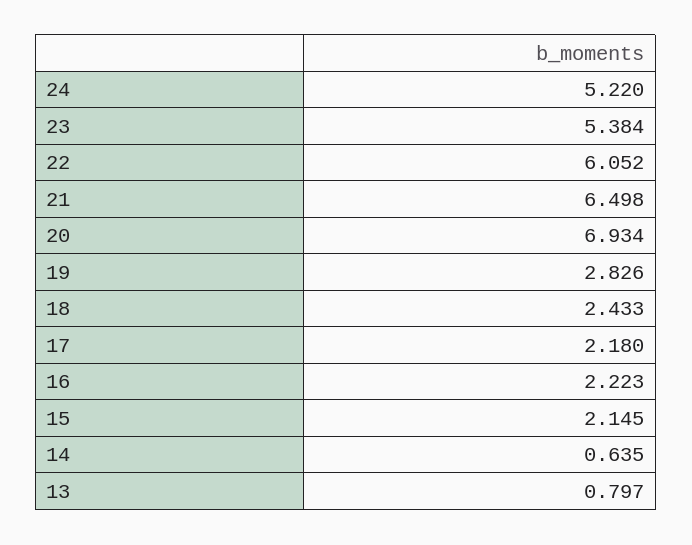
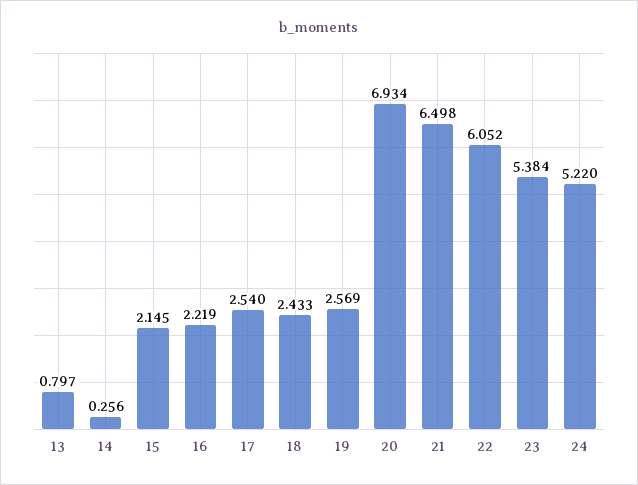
  {
    "24": 5.22,
    "23": 5.384,
    "22": 6.052,
    "21": 6.498,
    "20": 6.934,
-   "19": 2.826,
+   "19": 2.569,
    "18": 2.433,
-   "17": 2.18,
+   "17": 2.54,
-   "16": 2.223,
+   "16": 2.219,
    "15": 2.145,
-   "14": 0.635,
+   "14": 0.256,
    "13": 0.797
  }

